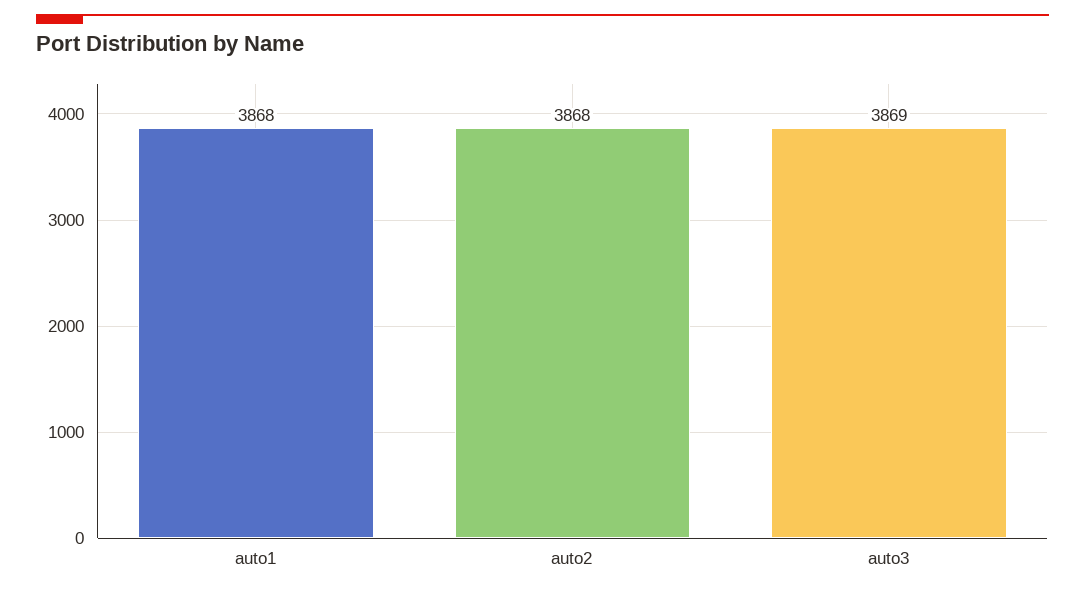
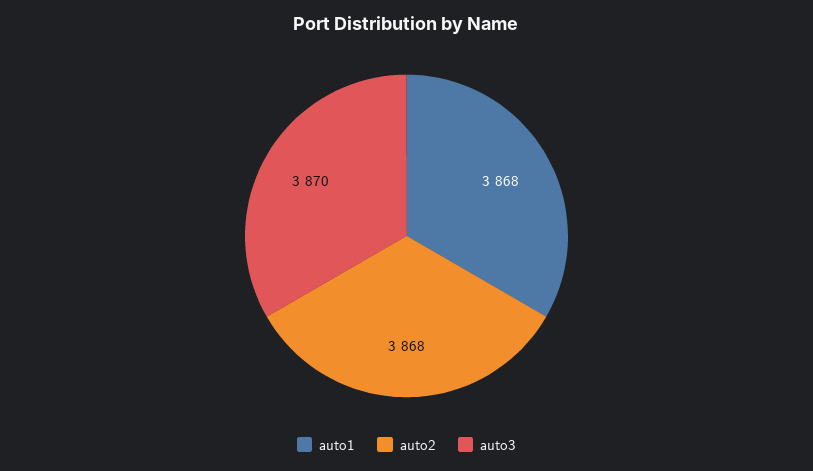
  {
    "auto1": 3868,
    "auto2": 3868,
-   "auto3": 3869
+   "auto3": 3870
  }

